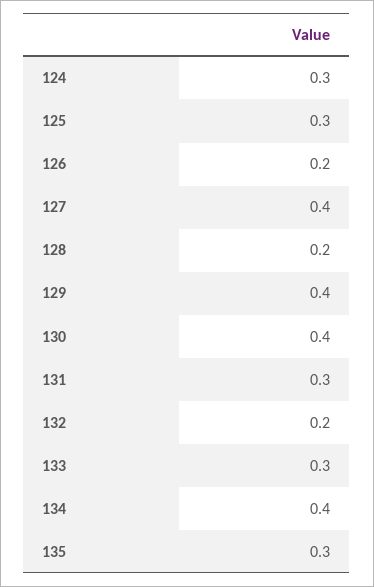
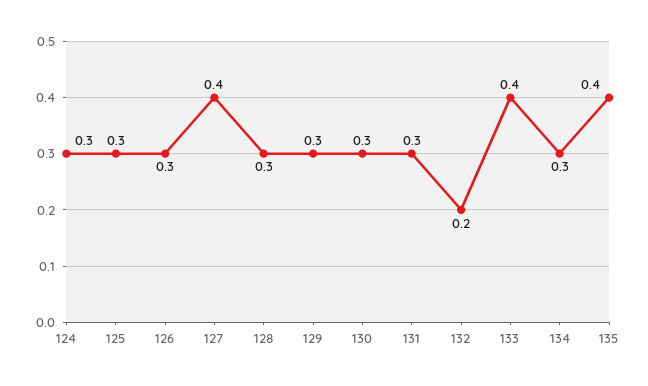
  {
    "124": 0.3,
    "125": 0.3,
-   "126": 0.2,
+   "126": 0.3,
    "127": 0.4,
-   "128": 0.2,
+   "128": 0.3,
-   "129": 0.4,
+   "129": 0.3,
-   "130": 0.4,
+   "130": 0.3,
    "131": 0.3,
    "132": 0.2,
-   "133": 0.3,
+   "133": 0.4,
-   "134": 0.4,
+   "134": 0.3,
-   "135": 0.3
+   "135": 0.4
  }

